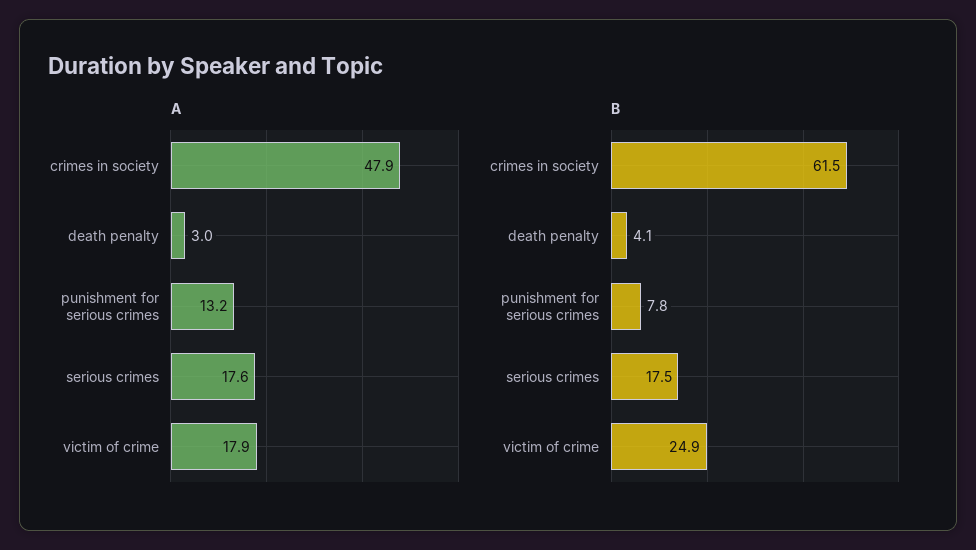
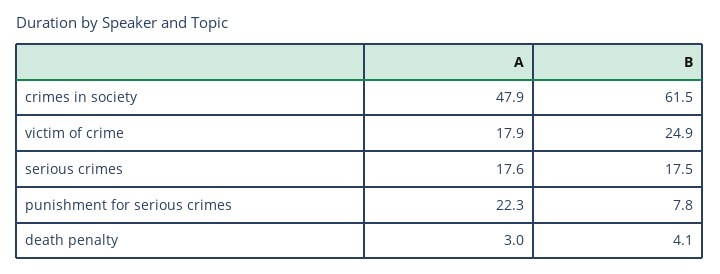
  {
    "A": {
      "crimes in society": 47.9,
      "death penalty": 3,
-     "punishment for serious crimes": 13.2,
+     "punishment for serious crimes": 22.3,
      "serious crimes": 17.6,
      "victim of crime": 17.9
    },
    "B": {
      "crimes in society": 61.5,
      "death penalty": 4.1,
      "punishment for serious crimes": 7.8,
      "serious crimes": 17.5,
      "victim of crime": 24.9
    }
  }

